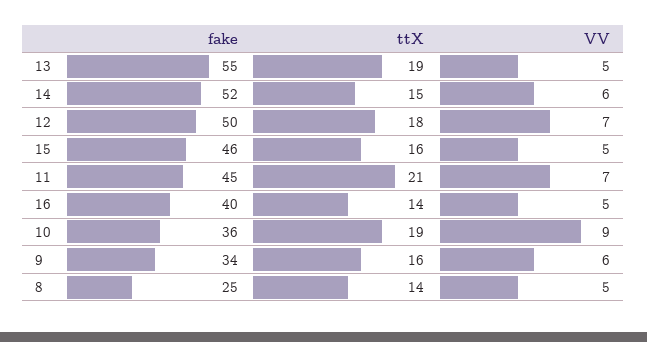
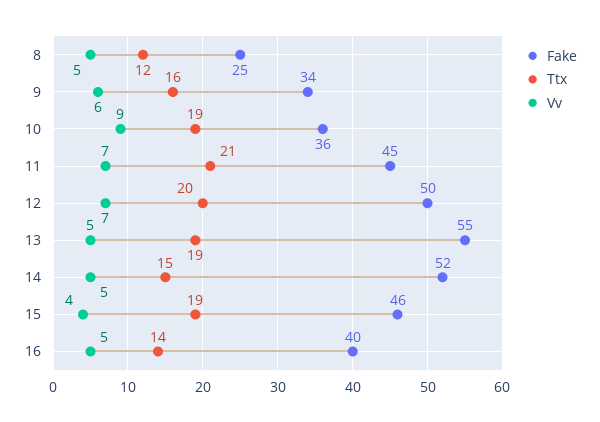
  {
    "fake": {
      "13": 55,
      "14": 52,
      "12": 50,
      "15": 46,
      "11": 45,
      "16": 40,
      "10": 36,
      "9": 34,
      "8": 25
    },
    "ttX": {
      "13": 19,
      "14": 15,
-     "12": 18,
+     "12": 20,
-     "15": 16,
+     "15": 19,
      "11": 21,
      "16": 14,
      "10": 19,
      "9": 16,
-     "8": 14
+     "8": 12
    },
    "VV": {
      "13": 5,
-     "14": 6,
+     "14": 5,
      "12": 7,
-     "15": 5,
+     "15": 4,
      "11": 7,
      "16": 5,
      "10": 9,
      "9": 6,
      "8": 5
    }
  }

